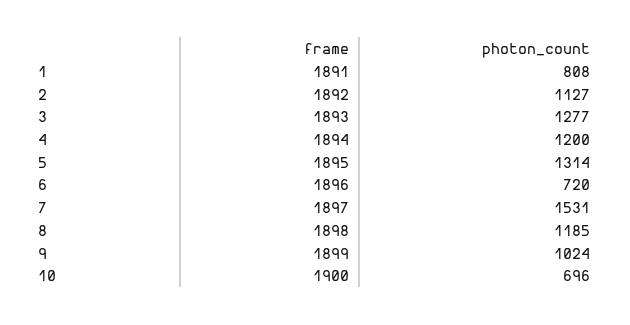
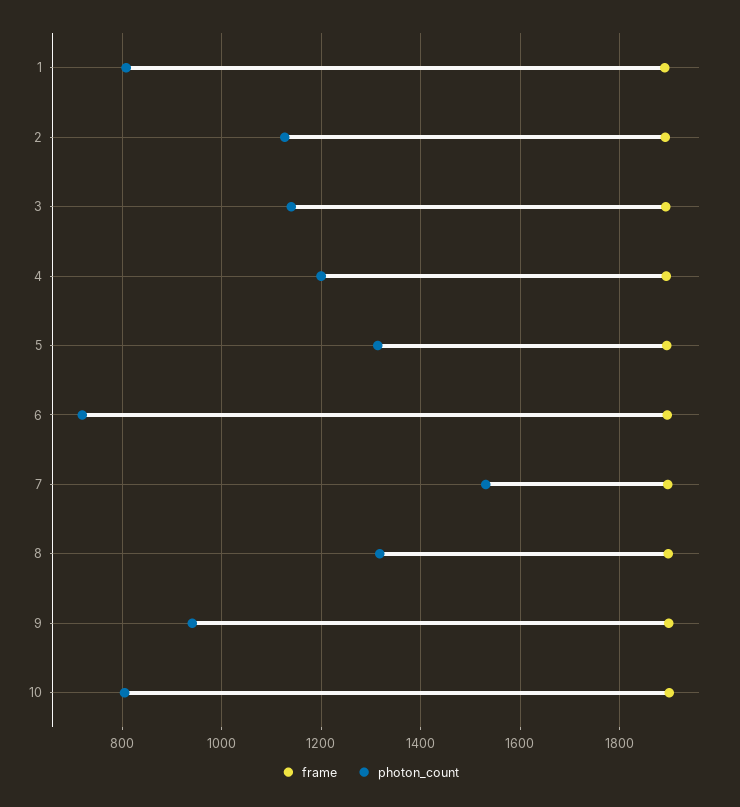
  {
    "frame": {
      "1": 1891,
      "2": 1892,
      "3": 1893,
      "4": 1894,
      "5": 1895,
      "6": 1896,
      "7": 1897,
      "8": 1898,
      "9": 1899,
      "10": 1900
    },
    "photon_count": {
      "1": 808,
      "2": 1127,
-     "3": 1277,
+     "3": 1140,
      "4": 1200,
      "5": 1314,
      "6": 720,
      "7": 1531,
-     "8": 1185,
+     "8": 1320,
-     "9": 1024,
+     "9": 940,
-     "10": 696
+     "10": 800
    }
  }

